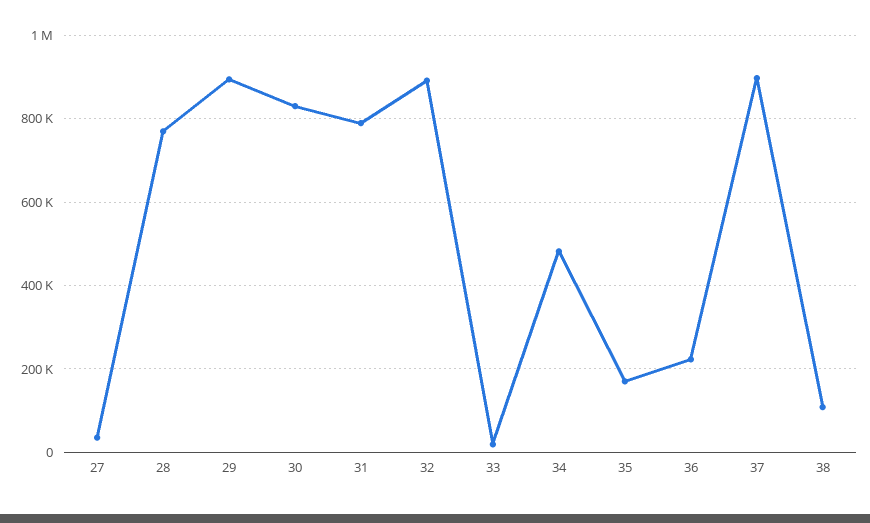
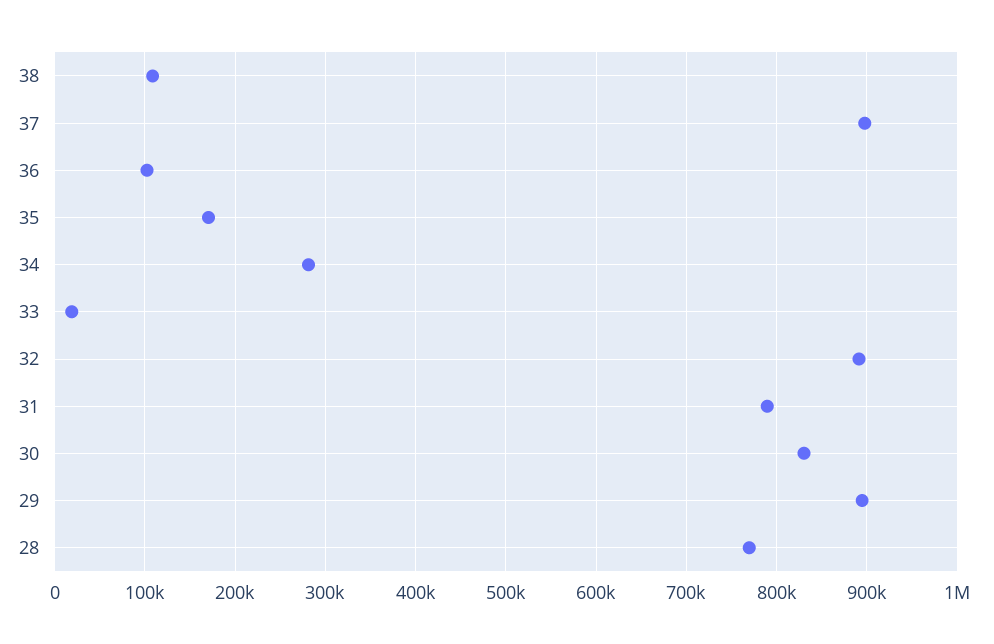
  {
-   "27": 40000,
    "28": 770000,
    "29": 890000,
    "30": 830000,
    "31": 790000,
    "32": 890000,
    "33": 20000,
-   "34": 480000,
+   "34": 280000,
    "35": 170000,
-   "36": 220000,
+   "36": 100000,
    "37": 900000,
    "38": 110000
  }

